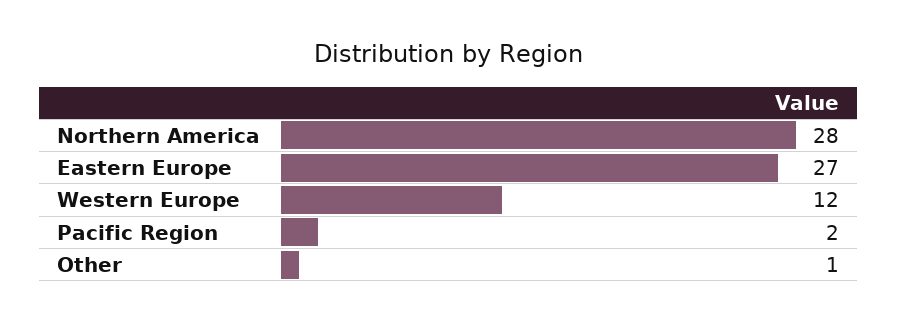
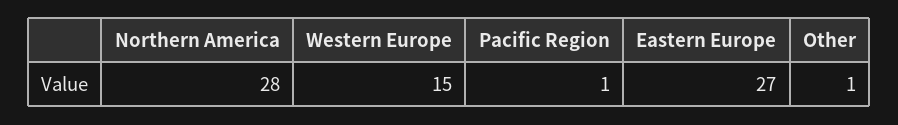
  {
    "Northern America": 28,
    "Eastern Europe": 27,
-   "Western Europe": 12,
+   "Western Europe": 15,
-   "Pacific Region": 2,
+   "Pacific Region": 1,
    "Other": 1
  }

